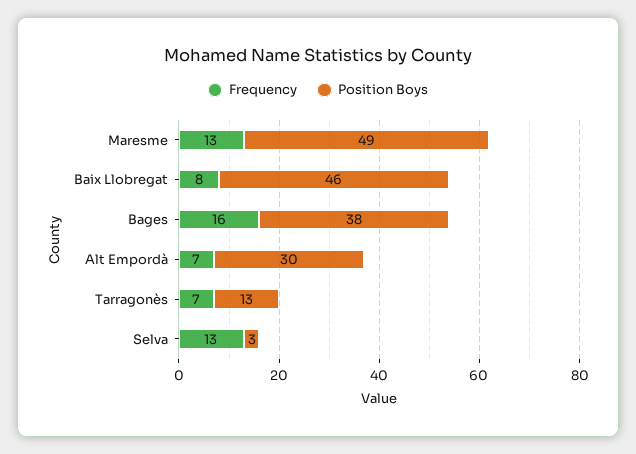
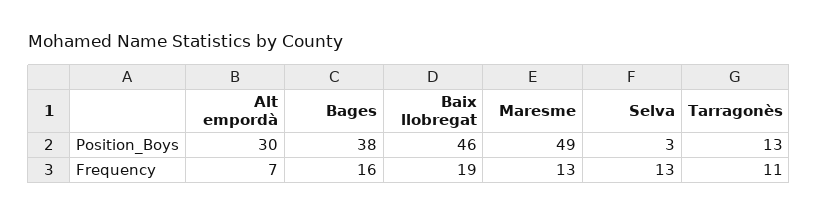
  {
    "Frequency": {
      "Maresme": 13,
-     "Baix Llobregat": 8,
+     "Baix Llobregat": 19,
      "Bages": 16,
      "Alt Empordà": 7,
-     "Tarragonès": 7,
+     "Tarragonès": 11,
      "Selva": 13
    },
    "Position Boys": {
      "Maresme": 49,
      "Baix Llobregat": 46,
      "Bages": 38,
      "Alt Empordà": 30,
      "Tarragonès": 13,
      "Selva": 3
    }
  }

